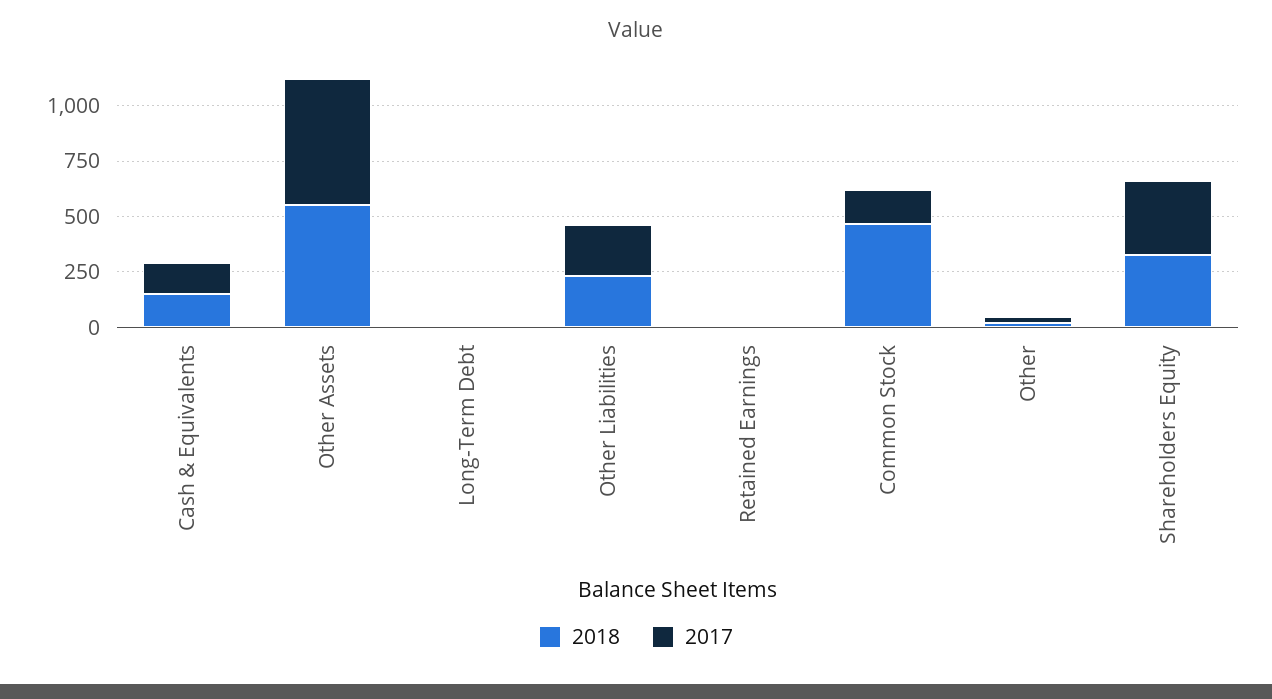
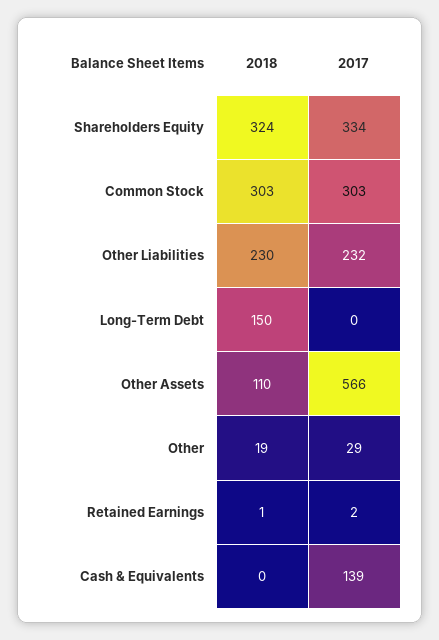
  {
    "2018": {
-     "Cash & Equivalents": 150,
+     "Cash & Equivalents": 0,
-     "Other Assets": 550,
+     "Other Assets": 110,
-     "Long-Term Debt": 0,
+     "Long-Term Debt": 150,
      "Other Liabilities": 230,
      "Retained Earnings": 1,
-     "Common Stock": 450,
+     "Common Stock": 303,
      "Other": 19,
      "Shareholders Equity": 324
    },
    "2017": {
      "Cash & Equivalents": 139,
      "Other Assets": 566,
      "Long-Term Debt": 0,
      "Other Liabilities": 232,
      "Retained Earnings": 2,
-     "Common Stock": 150,
+     "Common Stock": 303,
      "Other": 29,
      "Shareholders Equity": 334
    }
  }

